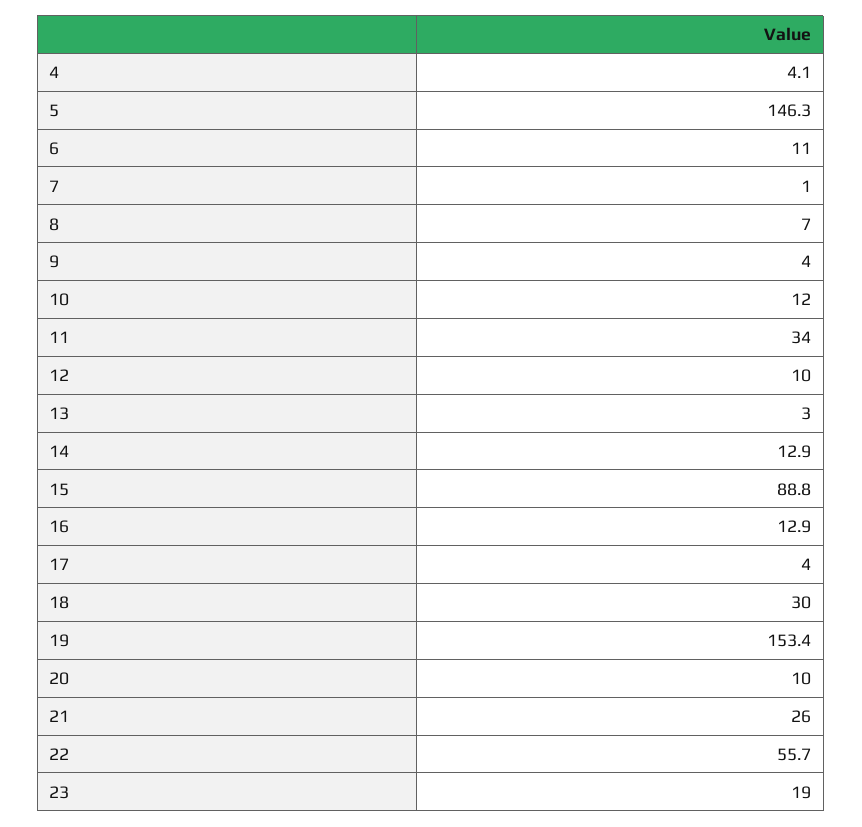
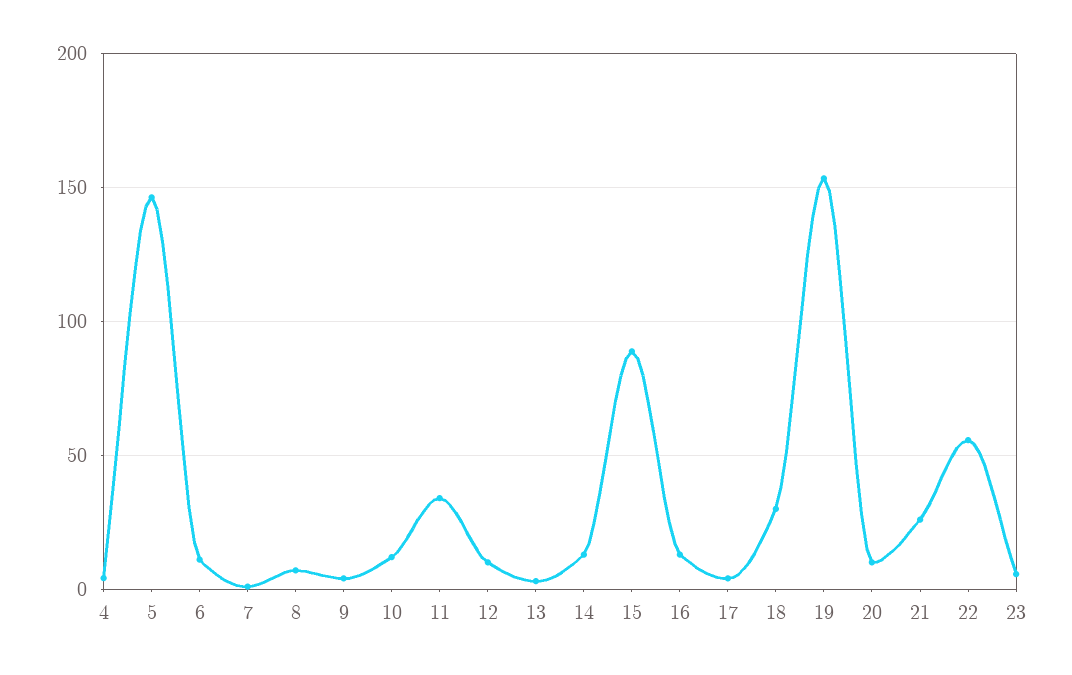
  {
    "4": 4.1,
    "5": 146.3,
    "6": 11,
    "7": 1,
    "8": 7,
    "9": 4,
    "10": 12,
    "11": 34,
    "12": 10,
    "13": 3,
    "14": 12.9,
    "15": 88.8,
    "16": 12.9,
    "17": 4,
    "18": 30,
    "19": 153.4,
    "20": 10,
    "21": 26,
    "22": 55.7,
-   "23": 19
+   "23": 5
  }

